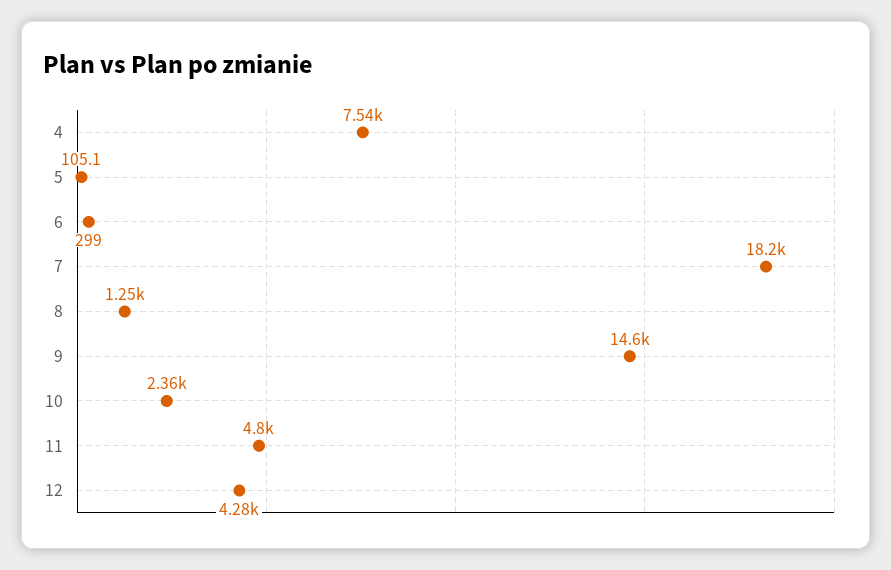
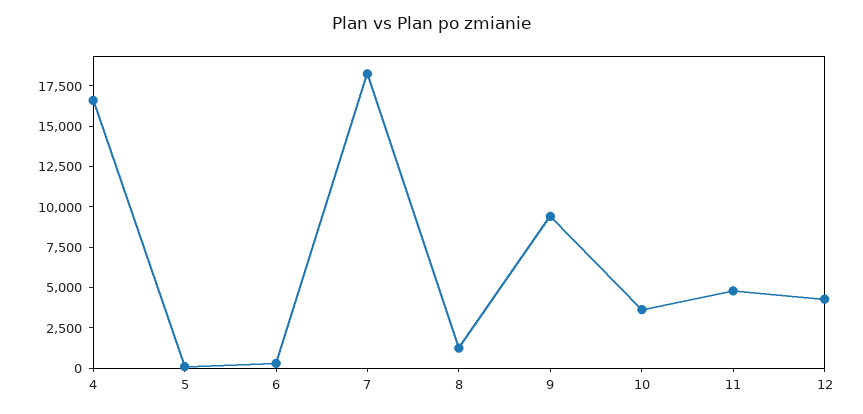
  {
-   "4": 7540,
+   "4": 16500,
    "5": 105.1,
    "6": 299,
    "7": 18200,
    "8": 1250,
-   "9": 14600,
+   "9": 9500,
-   "10": 2360,
+   "10": 3500,
    "11": 4800,
    "12": 4280
  }

